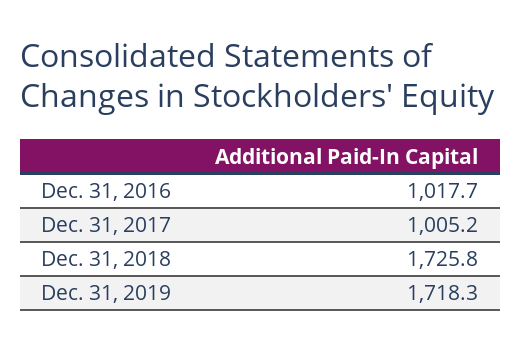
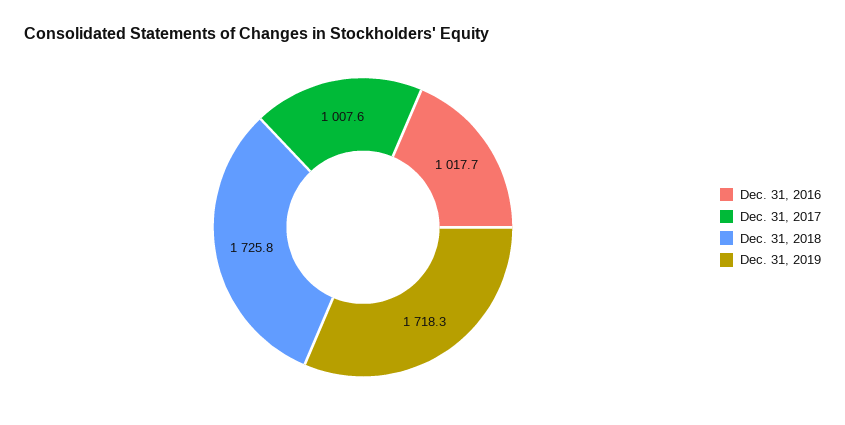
  {
    "Dec. 31, 2016": 1017.7,
-   "Dec. 31, 2017": 1005.2,
+   "Dec. 31, 2017": 1007.6,
    "Dec. 31, 2018": 1725.8,
    "Dec. 31, 2019": 1718.3
  }

